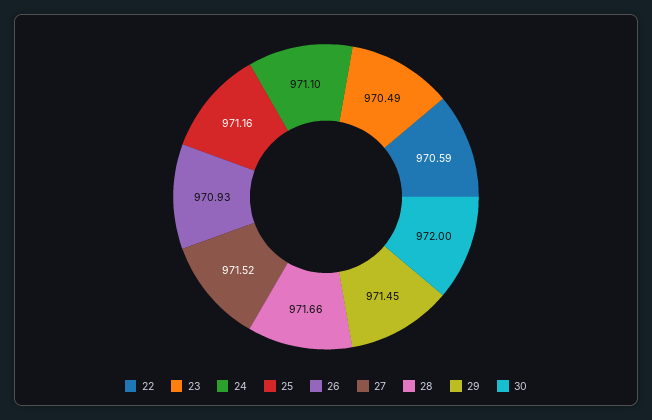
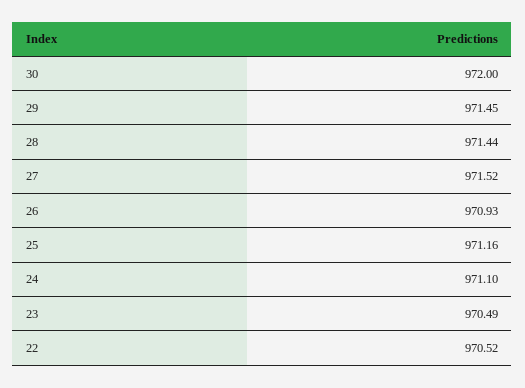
  {
-   "22": 970.59,
+   "22": 970.52,
    "23": 970.49,
    "24": 971.1,
    "25": 971.16,
    "26": 970.93,
    "27": 971.52,
-   "28": 971.66,
+   "28": 971.44,
    "29": 971.45,
    "30": 972
  }

